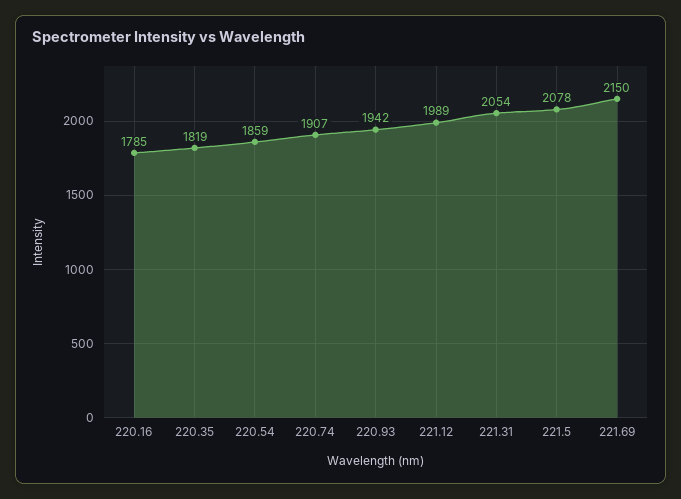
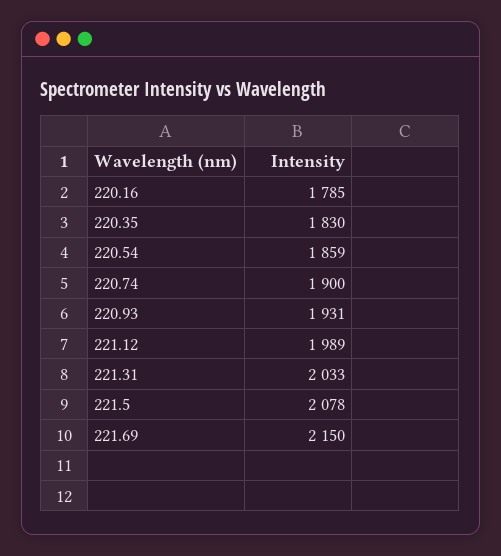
  {
    "220.16": 1785,
-   "220.35": 1819,
+   "220.35": 1830,
    "220.54": 1859,
-   "220.74": 1907,
+   "220.74": 1900,
-   "220.93": 1942,
+   "220.93": 1931,
    "221.12": 1989,
-   "221.31": 2054,
+   "221.31": 2033,
    "221.5": 2078,
    "221.69": 2150
  }

